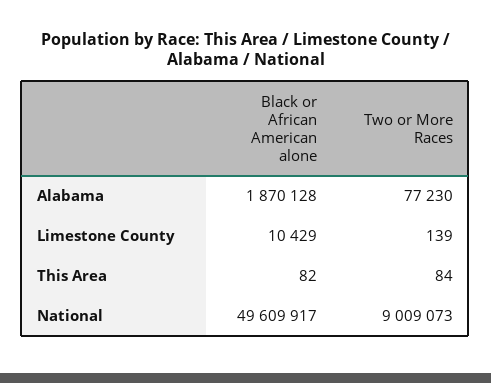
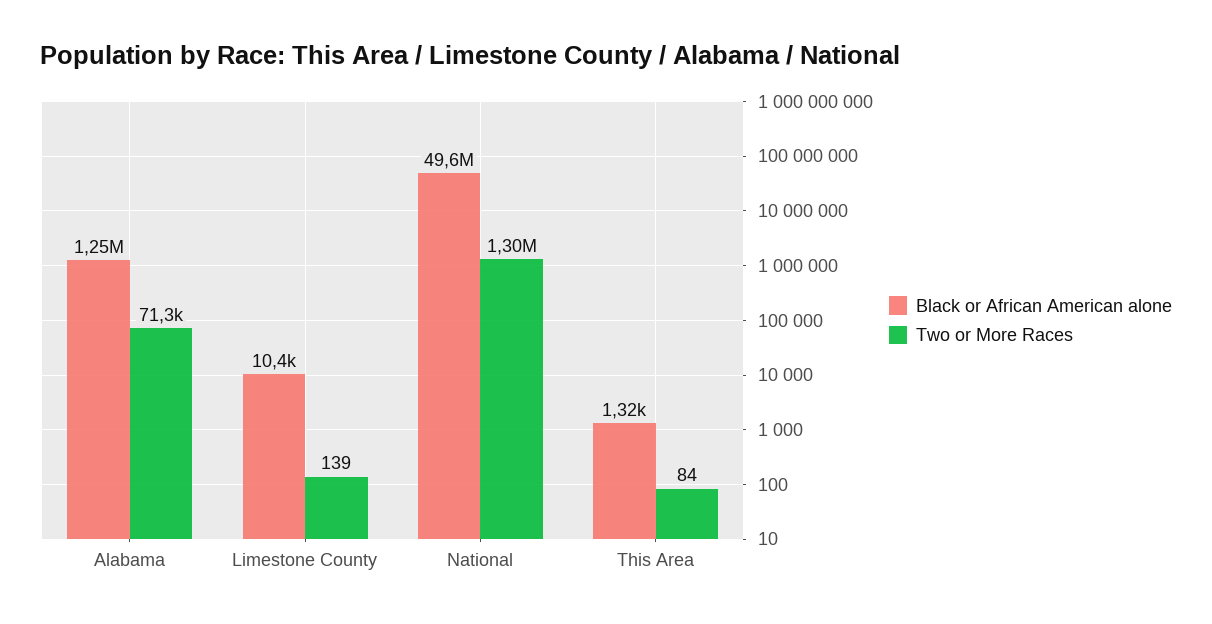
  {
    "Black or African American alone": {
-     "Alabama": 1870128,
+     "Alabama": 1250000,
      "Limestone County": 10429,
-     "This Area": 82,
+     "This Area": 1320,
      "National": 49609917
    },
    "Two or More Races": {
-     "Alabama": 77230,
+     "Alabama": 71300,
      "Limestone County": 139,
      "This Area": 84,
-     "National": 9009073
+     "National": 1300000
    }
  }

